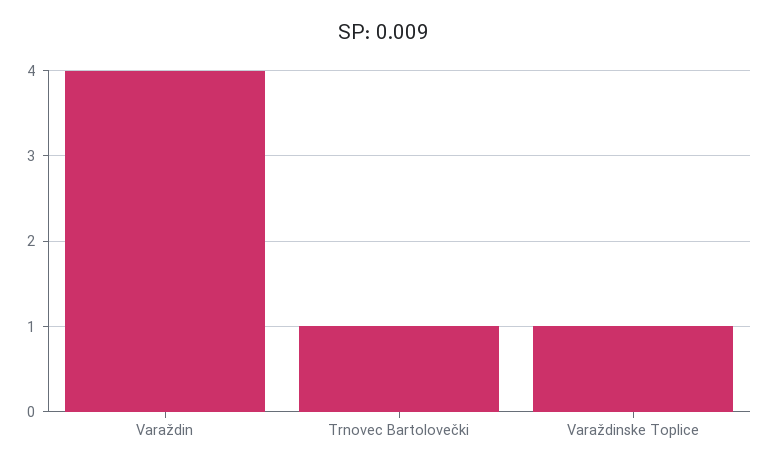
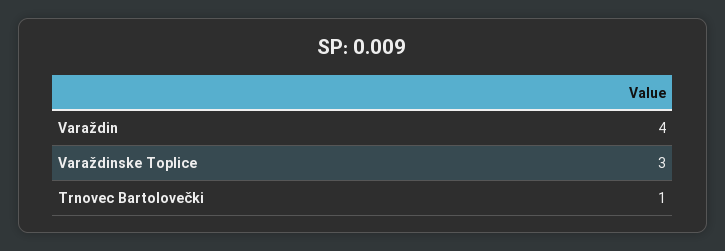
  {
    "Varaždin": 4,
    "Trnovec Bartolovečki": 1,
-   "Varaždinske Toplice": 1
+   "Varaždinske Toplice": 3
  }

